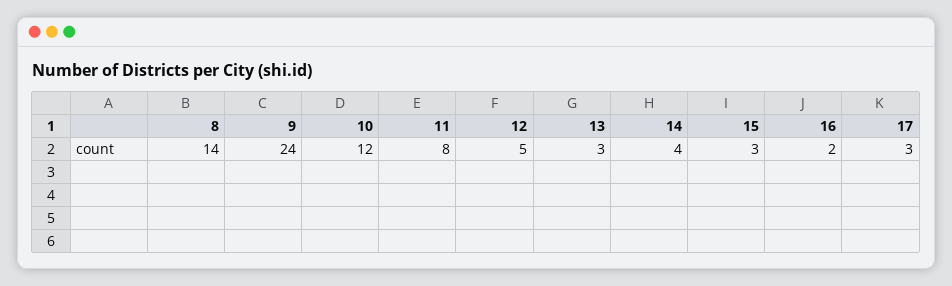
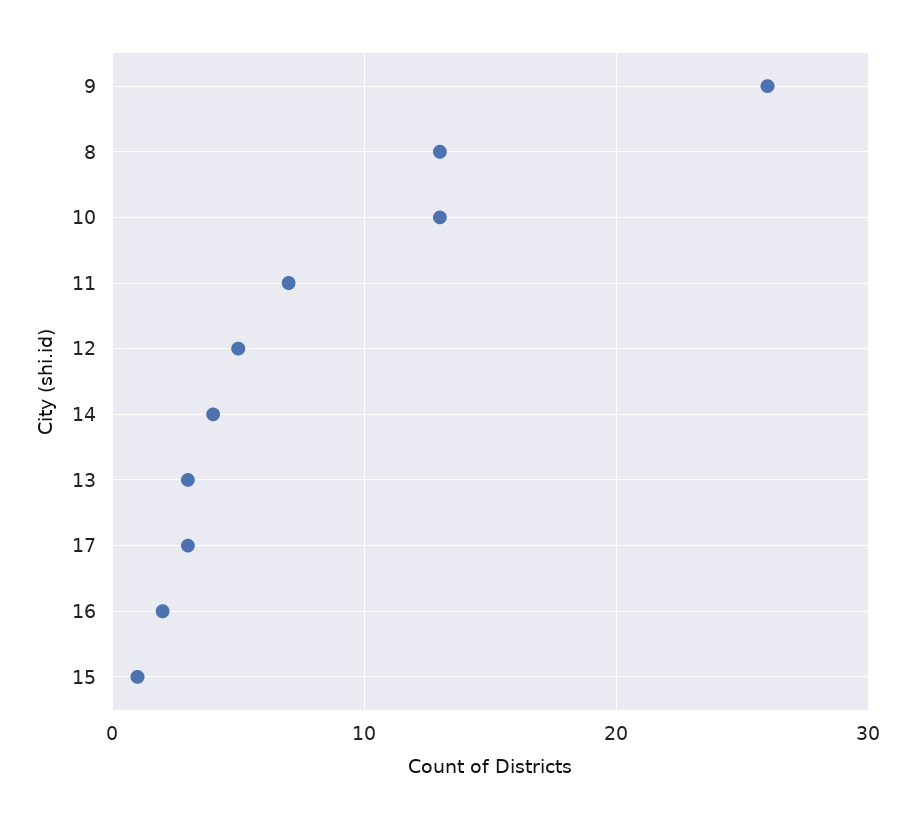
  {
-   "8": 14,
+   "8": 13,
-   "9": 24,
+   "9": 26,
-   "10": 12,
+   "10": 13,
-   "11": 8,
+   "11": 7,
    "12": 5,
    "13": 3,
    "14": 4,
-   "15": 3,
+   "15": 1,
    "16": 2,
    "17": 3
  }

